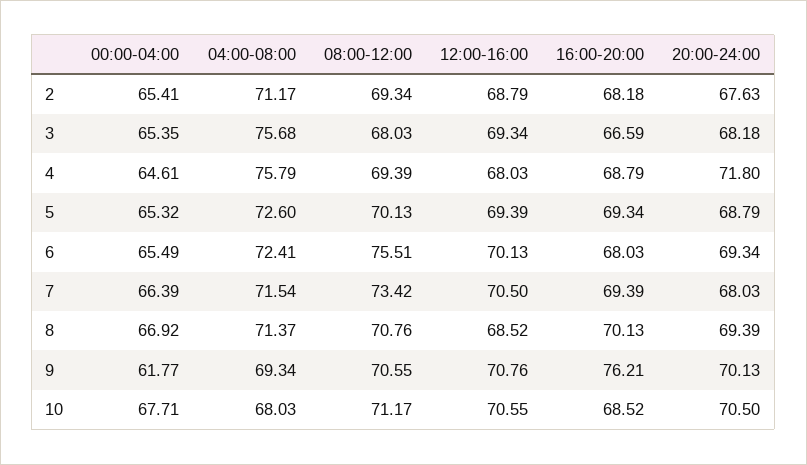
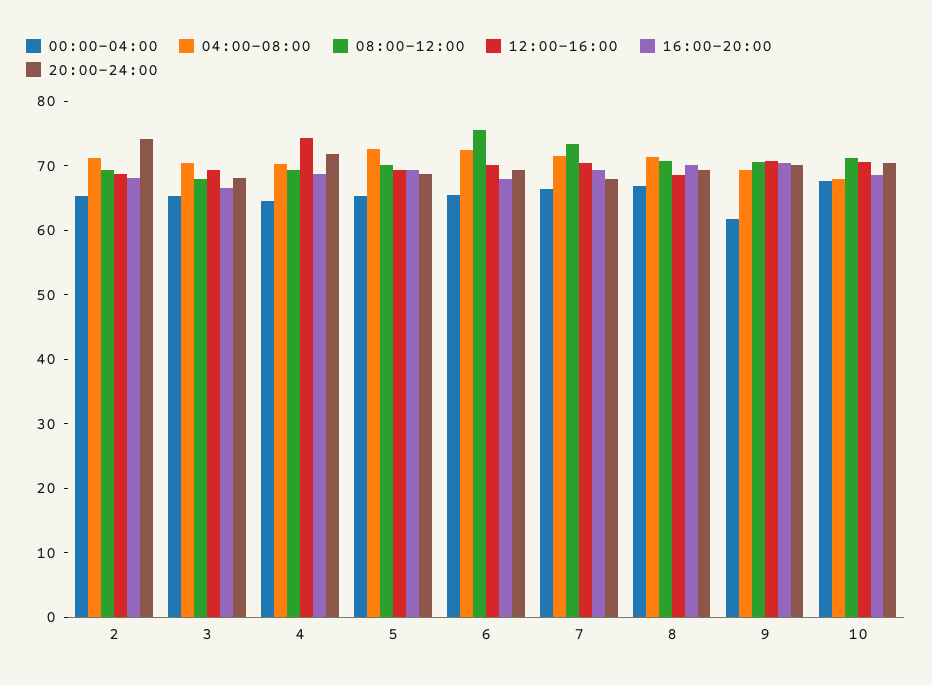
  {
    "00:00-04:00": {
      "2": 65.41,
      "3": 65.35,
      "4": 64.61,
      "5": 65.32,
      "6": 65.49,
      "7": 66.39,
      "8": 66.92,
      "9": 61.77,
      "10": 67.71
    },
    "04:00-08:00": {
      "2": 71.17,
-     "3": 75.68,
+     "3": 70,
-     "4": 75.79,
+     "4": 70,
      "5": 72.6,
      "6": 72.41,
      "7": 71.54,
      "8": 71.37,
      "9": 69.34,
      "10": 68.03
    },
    "08:00-12:00": {
      "2": 69.34,
      "3": 68.03,
      "4": 69.39,
      "5": 70.13,
      "6": 75.51,
      "7": 73.42,
      "8": 70.76,
      "9": 70.55,
      "10": 71.17
    },
    "12:00-16:00": {
      "2": 68.79,
      "3": 69.34,
-     "4": 68.03,
+     "4": 74,
      "5": 69.39,
      "6": 70.13,
      "7": 70.5,
      "8": 68.52,
      "9": 70.76,
      "10": 70.55
    },
    "16:00-20:00": {
      "2": 68.18,
      "3": 66.59,
      "4": 68.79,
      "5": 69.34,
      "6": 68.03,
      "7": 69.39,
      "8": 70.13,
-     "9": 76.21,
+     "9": 70,
      "10": 68.52
    },
    "20:00-24:00": {
-     "2": 67.63,
+     "2": 74,
      "3": 68.18,
      "4": 71.8,
      "5": 68.79,
      "6": 69.34,
      "7": 68.03,
      "8": 69.39,
      "9": 70.13,
      "10": 70.5
    }
  }

